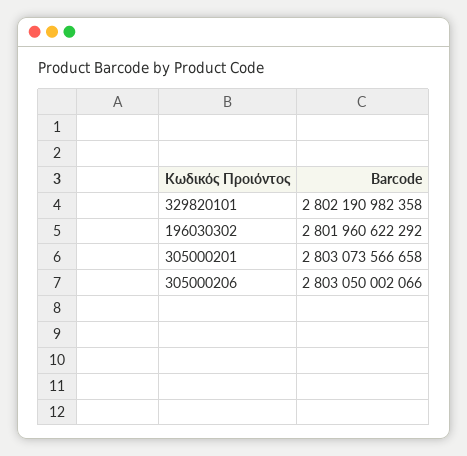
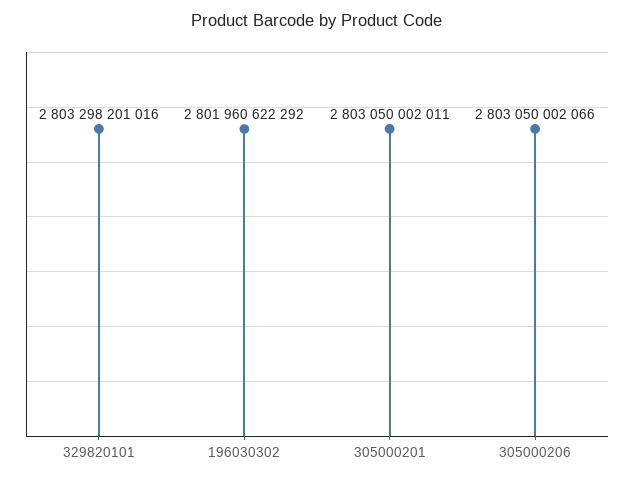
  {
-   "329820101": 2802190982358,
+   "329820101": 2803298201016,
    "196030302": 2801960622292,
-   "305000201": 2803073566658,
+   "305000201": 2803050002011,
    "305000206": 2803050002066
  }

